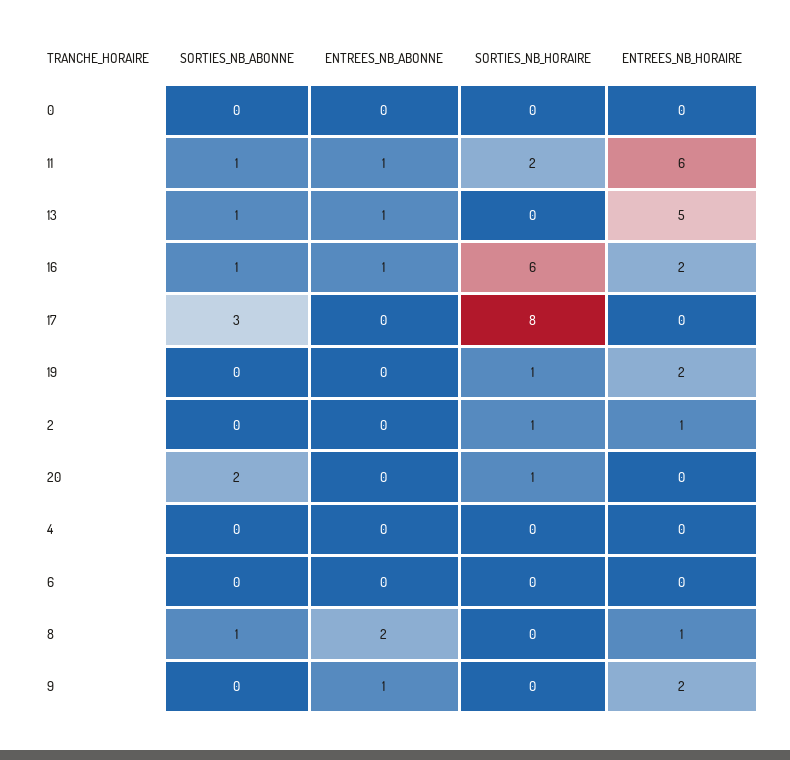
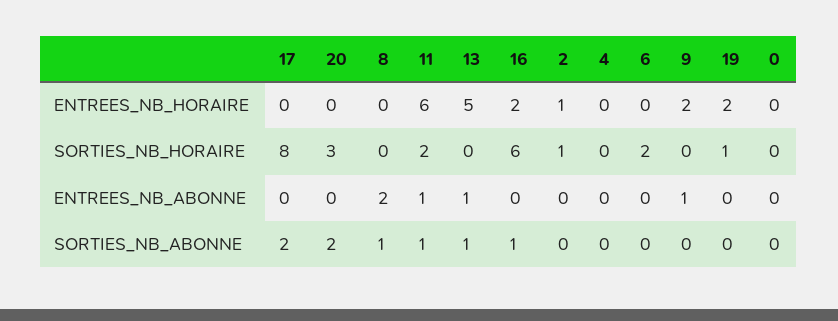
  {
    "SORTIES_NB_ABONNE": {
      "0": 0,
      "11": 1,
      "13": 1,
      "16": 1,
-     "17": 3,
+     "17": 2,
      "19": 0,
      "2": 0,
      "20": 2,
      "4": 0,
      "6": 0,
      "8": 1,
      "9": 0
    },
    "ENTREES_NB_ABONNE": {
      "0": 0,
      "11": 1,
      "13": 1,
-     "16": 1,
+     "16": 0,
      "17": 0,
      "19": 0,
      "2": 0,
      "20": 0,
      "4": 0,
      "6": 0,
      "8": 2,
      "9": 1
    },
    "SORTIES_NB_HORAIRE": {
      "0": 0,
      "11": 2,
      "13": 0,
      "16": 6,
      "17": 8,
      "19": 1,
      "2": 1,
-     "20": 1,
+     "20": 3,
      "4": 0,
-     "6": 0,
+     "6": 2,
      "8": 0,
      "9": 0
    },
    "ENTREES_NB_HORAIRE": {
      "0": 0,
      "11": 6,
      "13": 5,
      "16": 2,
      "17": 0,
      "19": 2,
      "2": 1,
      "20": 0,
      "4": 0,
      "6": 0,
-     "8": 1,
+     "8": 0,
      "9": 2
    }
  }

